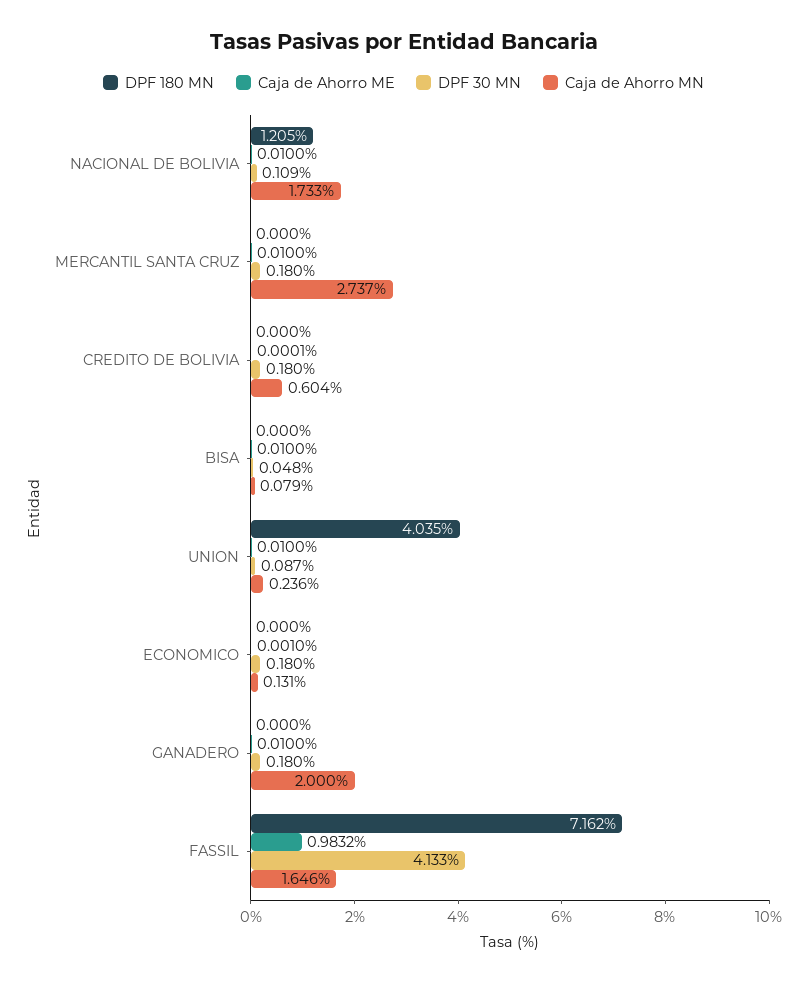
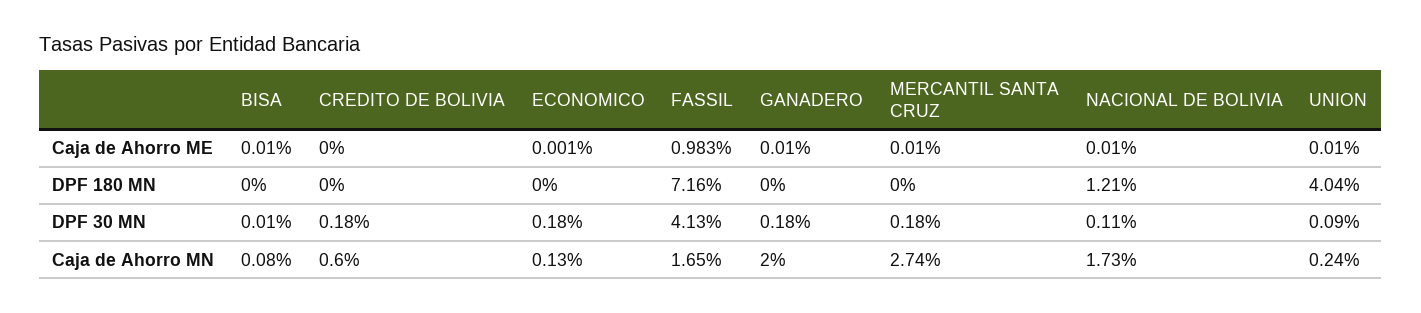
  {
    "DPF 180 MN": {
      "NACIONAL DE BOLIVIA": 1.205,
      "MERCANTIL SANTA CRUZ": 0,
      "CREDITO DE BOLIVIA": 0,
      "BISA": 0,
      "UNION": 4.035,
      "ECONOMICO": 0,
      "GANADERO": 0,
      "FASSIL": 7.162
    },
    "Caja de Ahorro ME": {
      "NACIONAL DE BOLIVIA": 0.01,
      "MERCANTIL SANTA CRUZ": 0.01,
      "CREDITO DE BOLIVIA": 0.0001,
      "BISA": 0.01,
      "UNION": 0.01,
      "ECONOMICO": 0.001,
      "GANADERO": 0.01,
      "FASSIL": 0.9832
    },
    "DPF 30 MN": {
      "NACIONAL DE BOLIVIA": 0.109,
      "MERCANTIL SANTA CRUZ": 0.18,
      "CREDITO DE BOLIVIA": 0.18,
-     "BISA": 0.048,
+     "BISA": 0.01,
      "UNION": 0.087,
      "ECONOMICO": 0.18,
      "GANADERO": 0.18,
      "FASSIL": 4.133
    },
    "Caja de Ahorro MN": {
      "NACIONAL DE BOLIVIA": 1.733,
      "MERCANTIL SANTA CRUZ": 2.737,
      "CREDITO DE BOLIVIA": 0.604,
      "BISA": 0.079,
      "UNION": 0.236,
      "ECONOMICO": 0.131,
      "GANADERO": 2,
      "FASSIL": 1.646
    }
  }

